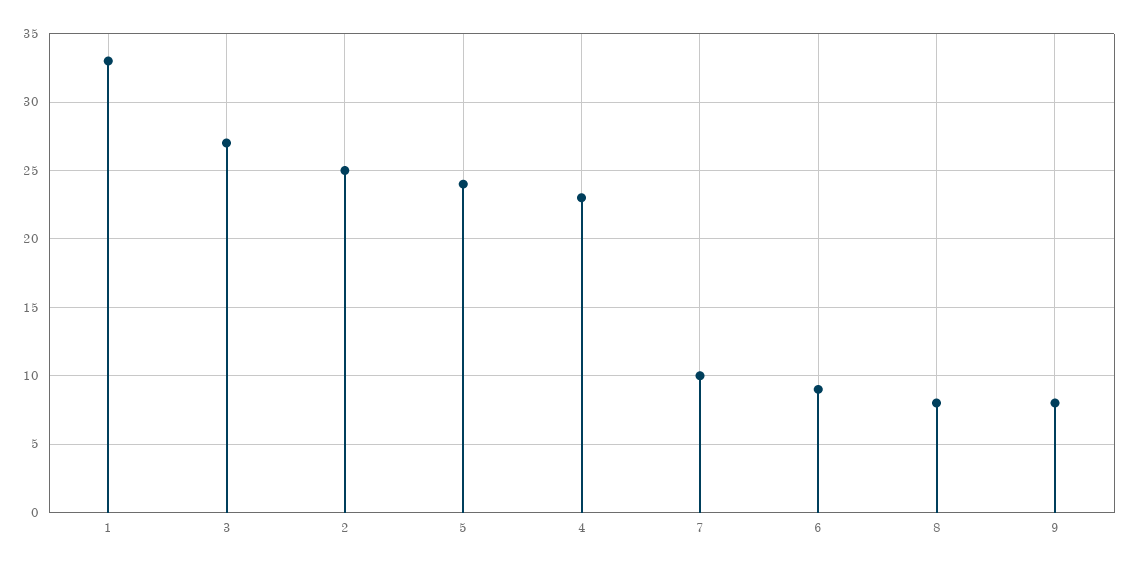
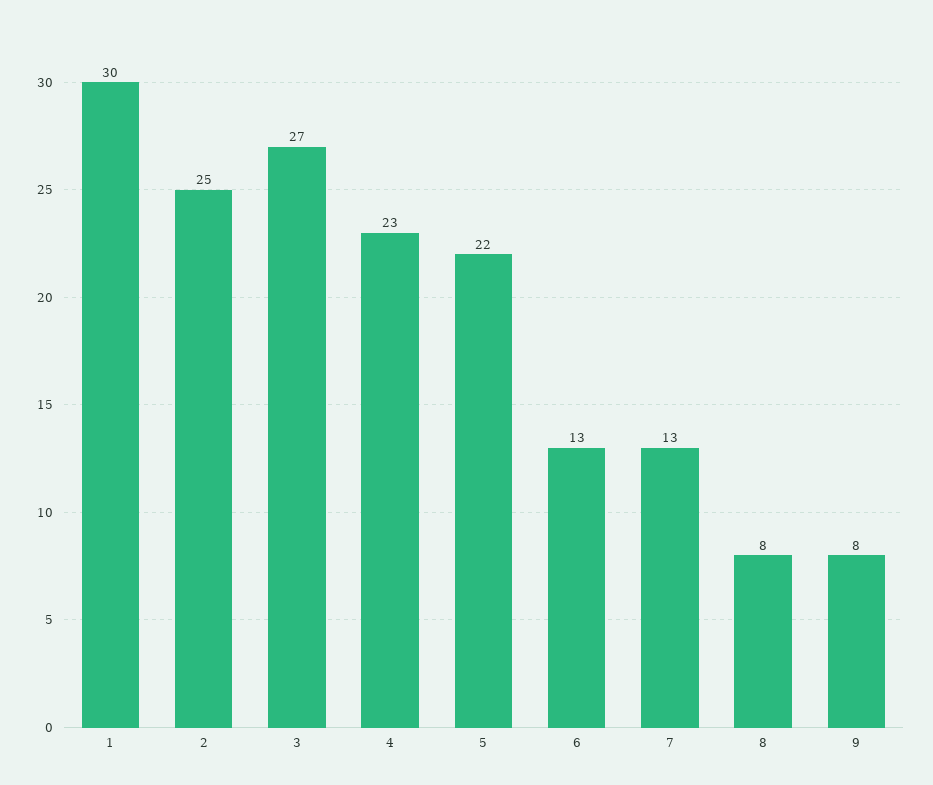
  {
-   "1": 33,
+   "1": 30,
    "3": 27,
    "2": 25,
-   "5": 24,
+   "5": 22,
    "4": 23,
-   "7": 10,
+   "7": 13,
-   "6": 9,
+   "6": 13,
    "8": 8,
    "9": 8
  }

